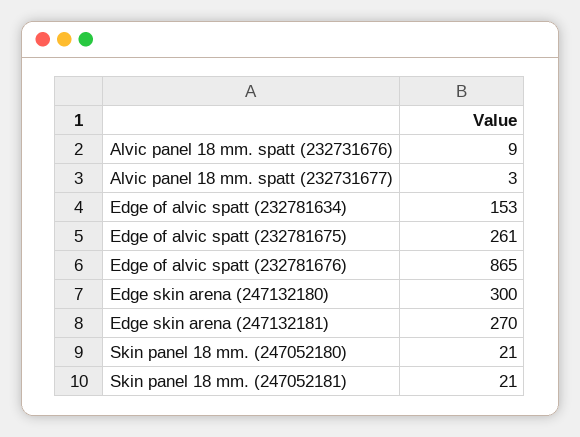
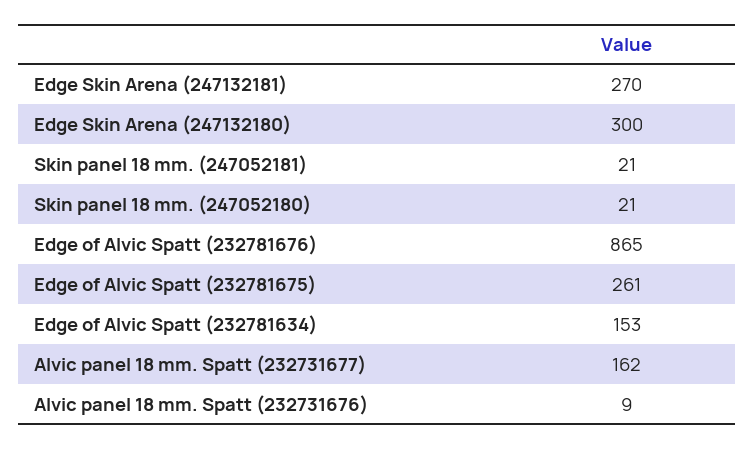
  {
    "Alvic panel 18 mm. spatt (232731676)": 9,
-   "Alvic panel 18 mm. spatt (232731677)": 3,
+   "Alvic panel 18 mm. spatt (232731677)": 162,
    "Edge of alvic spatt (232781634)": 153,
    "Edge of alvic spatt (232781675)": 261,
    "Edge of alvic spatt (232781676)": 865,
    "Edge skin arena (247132180)": 300,
    "Edge skin arena (247132181)": 270,
    "Skin panel 18 mm. (247052180)": 21,
    "Skin panel 18 mm. (247052181)": 21
  }

